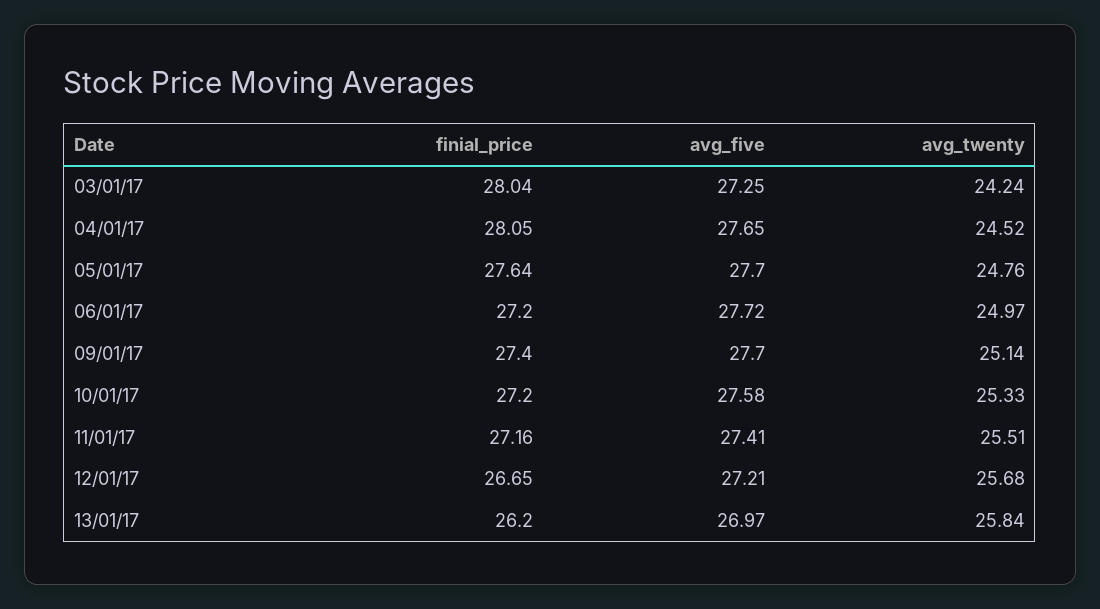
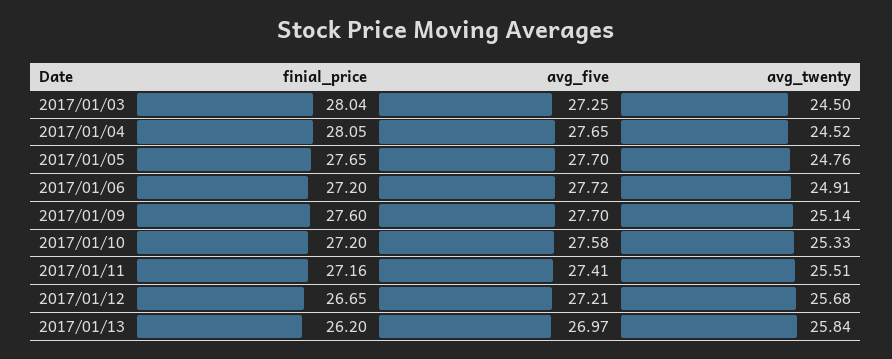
  {
    "finial_price": {
      "03/01/17": 28.04,
      "04/01/17": 28.05,
-     "05/01/17": 27.64,
+     "05/01/17": 27.65,
      "06/01/17": 27.2,
-     "09/01/17": 27.4,
+     "09/01/17": 27.6,
      "10/01/17": 27.2,
      "11/01/17": 27.16,
      "12/01/17": 26.65,
      "13/01/17": 26.2
    },
    "avg_five": {
      "03/01/17": 27.25,
      "04/01/17": 27.65,
      "05/01/17": 27.7,
      "06/01/17": 27.72,
      "09/01/17": 27.7,
      "10/01/17": 27.58,
      "11/01/17": 27.41,
      "12/01/17": 27.21,
      "13/01/17": 26.97
    },
    "avg_twenty": {
-     "03/01/17": 24.24,
+     "03/01/17": 24.5,
      "04/01/17": 24.52,
      "05/01/17": 24.76,
-     "06/01/17": 24.97,
+     "06/01/17": 24.91,
      "09/01/17": 25.14,
      "10/01/17": 25.33,
      "11/01/17": 25.51,
      "12/01/17": 25.68,
      "13/01/17": 25.84
    }
  }

